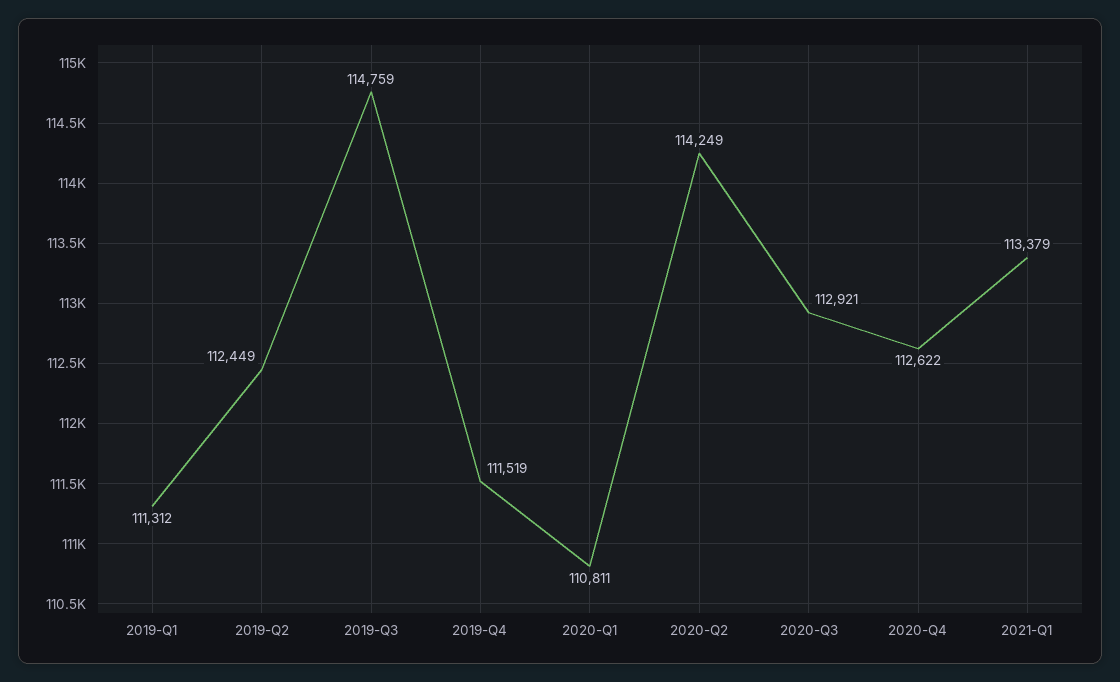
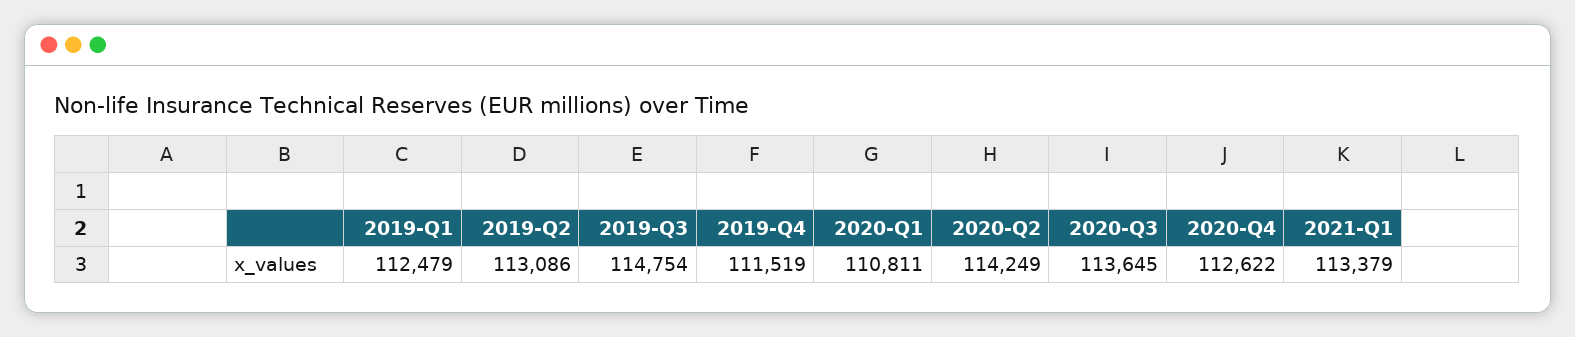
  {
-   "2019-Q1": 111312,
+   "2019-Q1": 112479,
-   "2019-Q2": 112449,
+   "2019-Q2": 113086,
-   "2019-Q3": 114759,
+   "2019-Q3": 114754,
    "2019-Q4": 111519,
    "2020-Q1": 110811,
    "2020-Q2": 114249,
-   "2020-Q3": 112921,
+   "2020-Q3": 113645,
    "2020-Q4": 112622,
    "2021-Q1": 113379
  }

